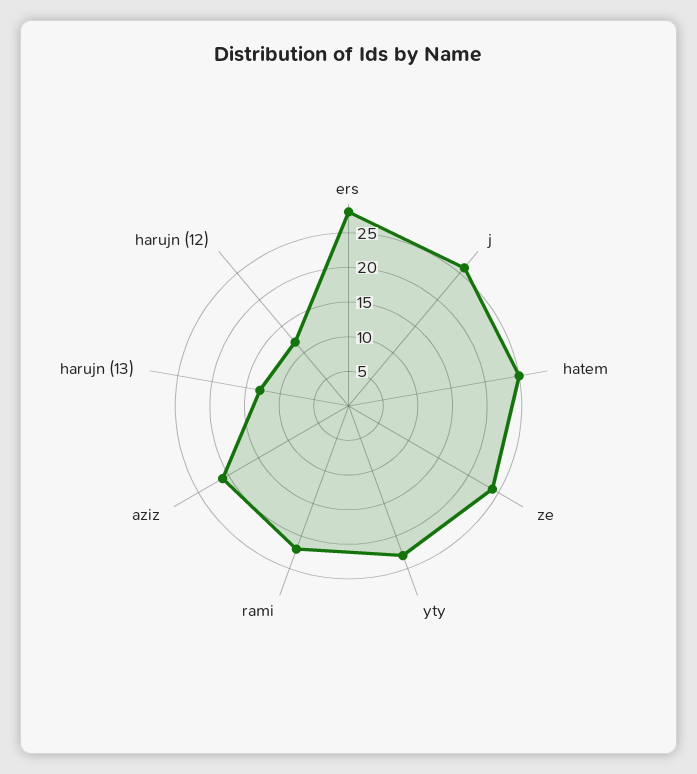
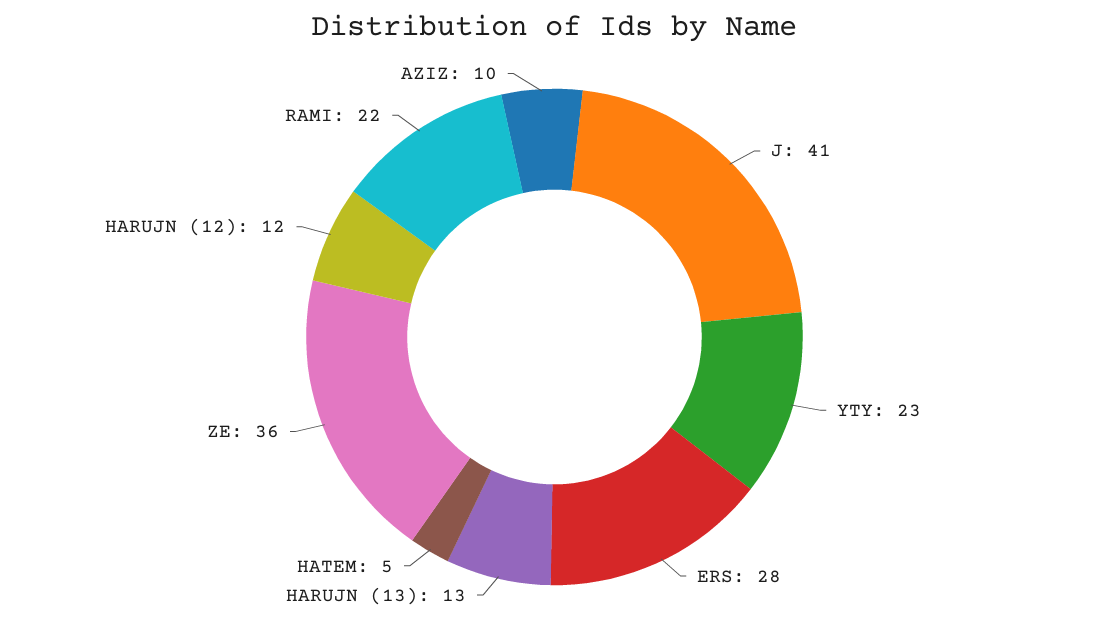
  {
    "ers": 28,
-   "j": 25,
+   "j": 41,
-   "hatem": 25,
+   "hatem": 5,
-   "ze": 25,
+   "ze": 36,
    "yty": 23,
    "rami": 22,
-   "aziz": 20,
+   "aziz": 10,
    "harujn (13)": 13,
    "harujn (12)": 12
  }

